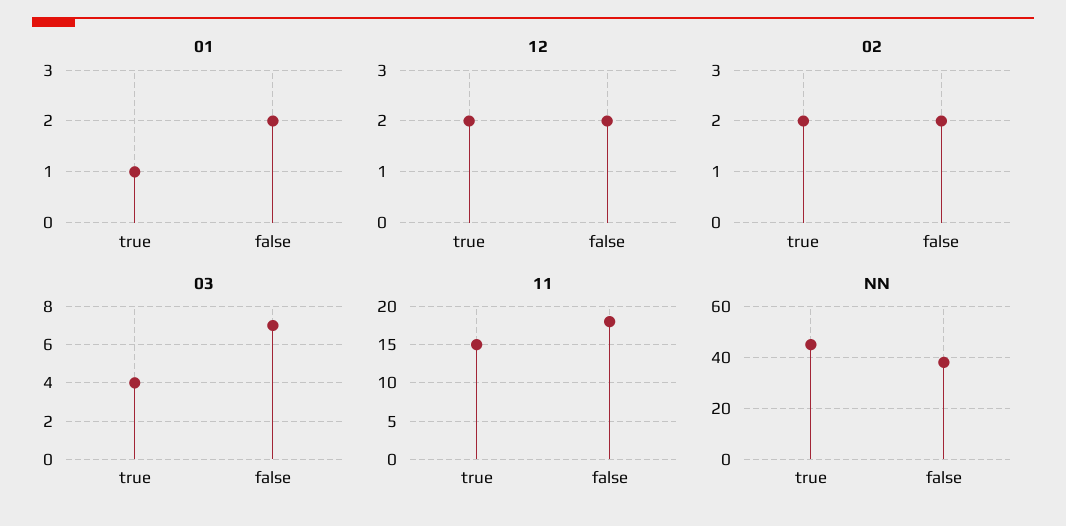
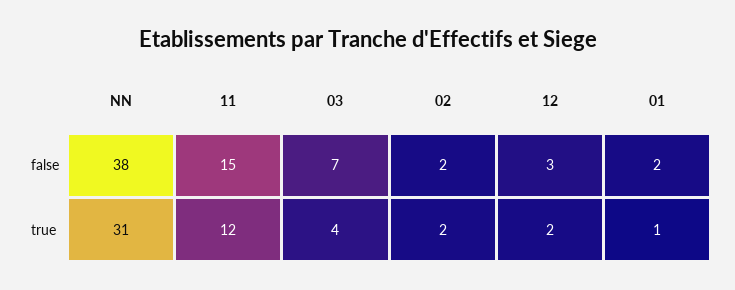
  {
    "01": {
      "true": 1,
      "false": 2
    },
    "12": {
      "true": 2,
-     "false": 2
+     "false": 3
    },
    "02": {
      "true": 2,
      "false": 2
    },
    "03": {
      "true": 4,
      "false": 7
    },
    "11": {
-     "true": 15,
+     "true": 12,
-     "false": 18
+     "false": 15
    },
    "NN": {
-     "true": 45,
+     "true": 31,
      "false": 38
    }
  }

